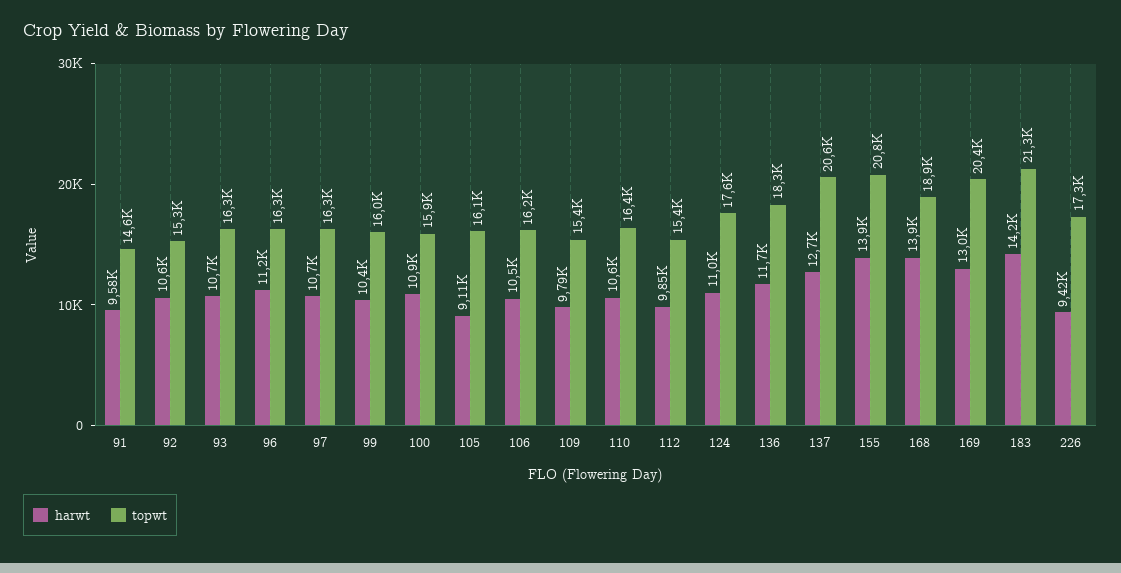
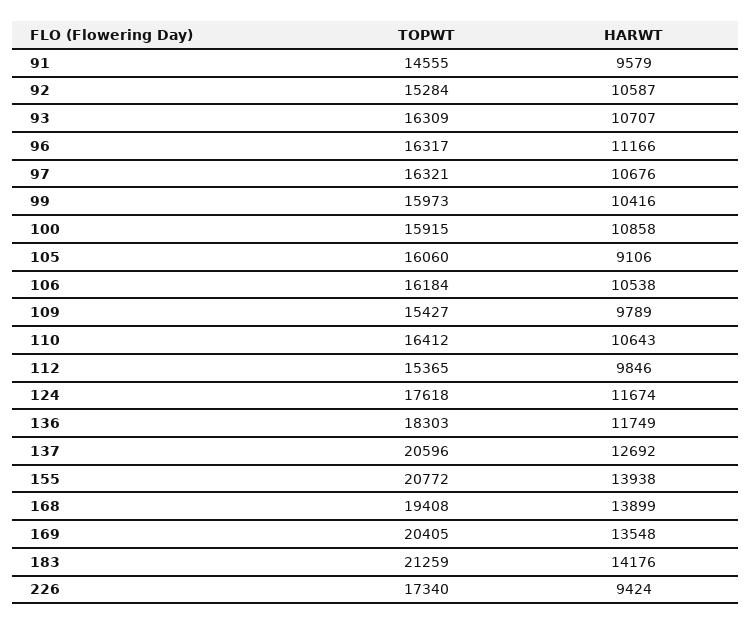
  {
    "harwt": {
      "91": 9579,
      "92": 10587,
      "93": 10707,
      "96": 11166,
      "97": 10676,
      "99": 10416,
      "100": 10858,
      "105": 9106,
      "106": 10538,
      "109": 9789,
      "110": 10643,
      "112": 9846,
-     "124": 11000,
+     "124": 11674,
      "136": 11749,
      "137": 12692,
      "155": 13938,
      "168": 13899,
-     "169": 13000,
+     "169": 13548,
      "183": 14176,
      "226": 9424
    },
    "topwt": {
      "91": 14555,
      "92": 15284,
      "93": 16309,
      "96": 16317,
      "97": 16321,
      "99": 15973,
      "100": 15915,
      "105": 16060,
      "106": 16184,
      "109": 15427,
      "110": 16412,
      "112": 15365,
      "124": 17618,
      "136": 18303,
      "137": 20596,
      "155": 20772,
-     "168": 18900,
+     "168": 19408,
      "169": 20405,
      "183": 21259,
      "226": 17340
    }
  }

